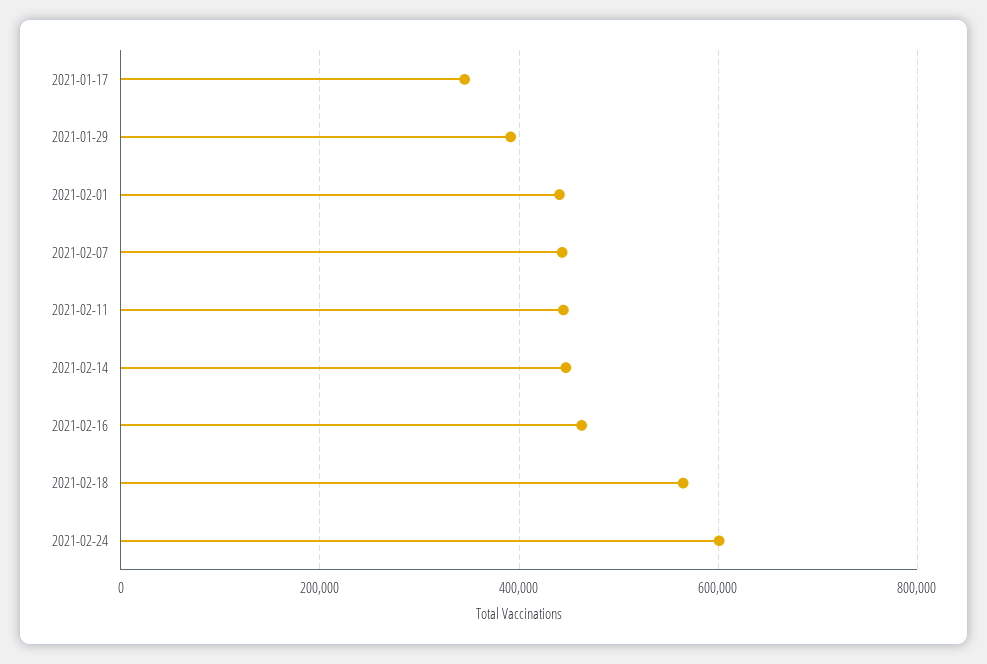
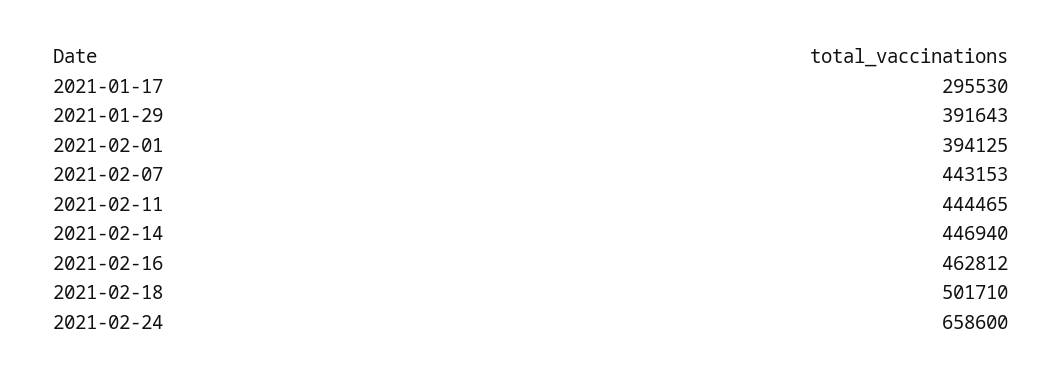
  {
-   "2021-01-17": 340000,
+   "2021-01-17": 295530,
    "2021-01-29": 391643,
-   "2021-02-01": 440000,
+   "2021-02-01": 394125,
    "2021-02-07": 443153,
    "2021-02-11": 444465,
    "2021-02-14": 446940,
    "2021-02-16": 462812,
-   "2021-02-18": 560000,
+   "2021-02-18": 501710,
-   "2021-02-24": 600000
+   "2021-02-24": 658600
  }

